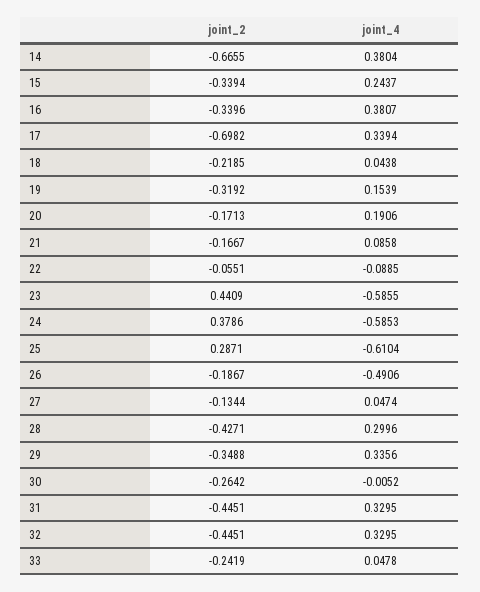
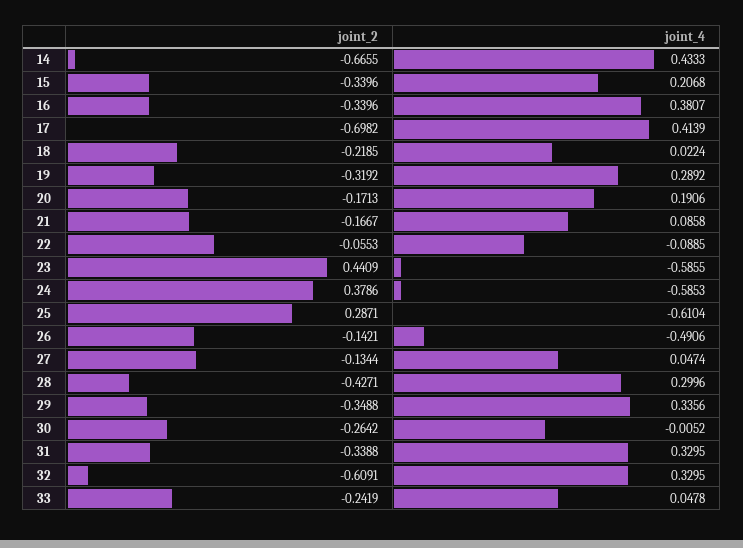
  {
    "joint_2": {
      "14": -0.6655,
-     "15": -0.3394,
+     "15": -0.3396,
      "16": -0.3396,
      "17": -0.6982,
      "18": -0.2185,
      "19": -0.3192,
      "20": -0.1713,
      "21": -0.1667,
-     "22": -0.0551,
+     "22": -0.0553,
      "23": 0.4409,
      "24": 0.3786,
      "25": 0.2871,
-     "26": -0.1867,
+     "26": -0.1421,
      "27": -0.1344,
      "28": -0.4271,
      "29": -0.3488,
      "30": -0.2642,
-     "31": -0.4451,
+     "31": -0.3388,
-     "32": -0.4451,
+     "32": -0.6091,
      "33": -0.2419
    },
    "joint_4": {
-     "14": 0.3804,
+     "14": 0.4333,
-     "15": 0.2437,
+     "15": 0.2068,
      "16": 0.3807,
-     "17": 0.3394,
+     "17": 0.4139,
-     "18": 0.0438,
+     "18": 0.0224,
-     "19": 0.1539,
+     "19": 0.2892,
      "20": 0.1906,
      "21": 0.0858,
      "22": -0.0885,
      "23": -0.5855,
      "24": -0.5853,
      "25": -0.6104,
      "26": -0.4906,
      "27": 0.0474,
      "28": 0.2996,
      "29": 0.3356,
      "30": -0.0052,
      "31": 0.3295,
      "32": 0.3295,
      "33": 0.0478
    }
  }

